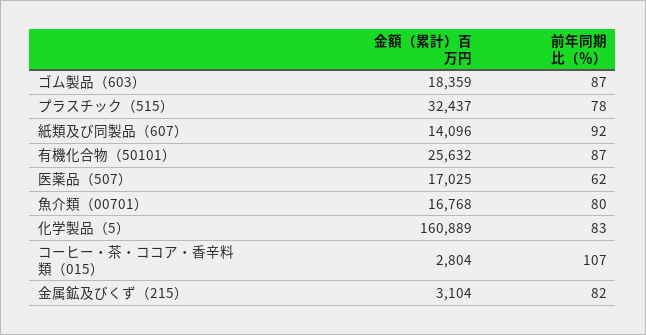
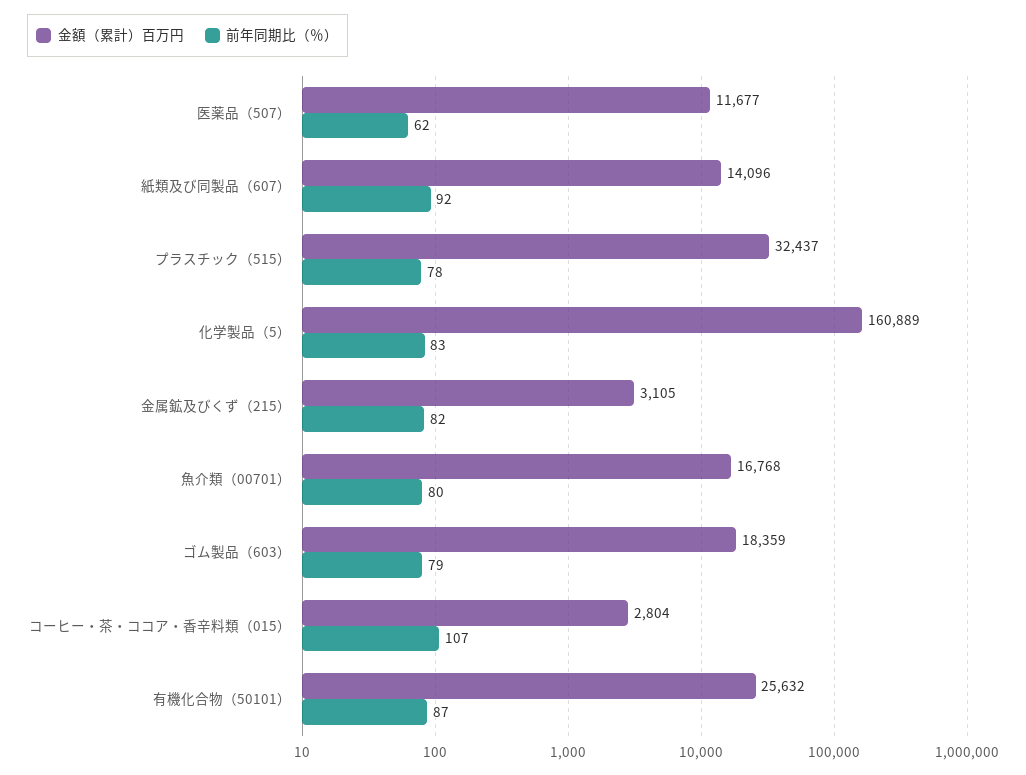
  {
    "金額（累計）百万円": {
      "ゴム製品（603）": 18359,
      "プラスチック（515）": 32437,
      "紙類及び同製品（607）": 14096,
      "有機化合物（50101）": 25632,
-     "医薬品（507）": 17025,
+     "医薬品（507）": 11677,
      "魚介類（00701）": 16768,
      "化学製品（5）": 160889,
      "コーヒー・茶・ココア・香辛料類（015）": 2804,
-     "金属鉱及びくず（215）": 3104
+     "金属鉱及びくず（215）": 3105
    },
    "前年同期比（％）": {
-     "ゴム製品（603）": 87,
+     "ゴム製品（603）": 79,
      "プラスチック（515）": 78,
      "紙類及び同製品（607）": 92,
      "有機化合物（50101）": 87,
      "医薬品（507）": 62,
      "魚介類（00701）": 80,
      "化学製品（5）": 83,
      "コーヒー・茶・ココア・香辛料類（015）": 107,
      "金属鉱及びくず（215）": 82
    }
  }

